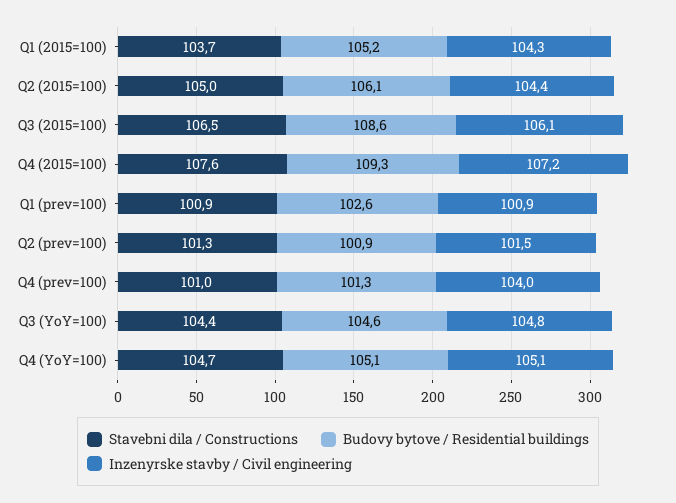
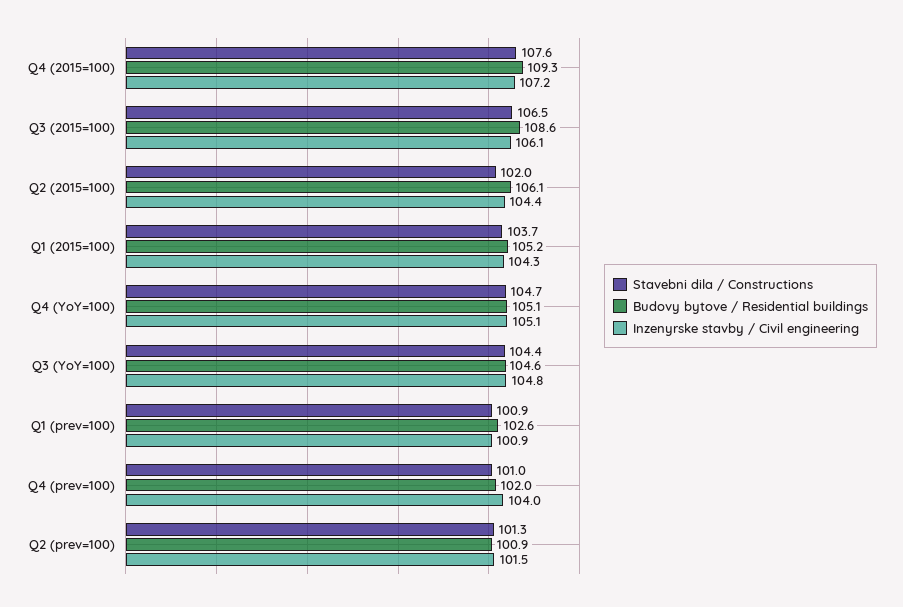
  {
    "Stavebni dila / Constructions": {
      "Q1 (2015=100)": 103.7,
-     "Q2 (2015=100)": 105,
+     "Q2 (2015=100)": 102,
      "Q3 (2015=100)": 106.5,
      "Q4 (2015=100)": 107.6,
      "Q1 (prev=100)": 100.9,
      "Q2 (prev=100)": 101.3,
      "Q4 (prev=100)": 101,
      "Q3 (YoY=100)": 104.4,
      "Q4 (YoY=100)": 104.7
    },
    "Budovy bytove / Residential buildings": {
      "Q1 (2015=100)": 105.2,
      "Q2 (2015=100)": 106.1,
      "Q3 (2015=100)": 108.6,
      "Q4 (2015=100)": 109.3,
      "Q1 (prev=100)": 102.6,
      "Q2 (prev=100)": 100.9,
-     "Q4 (prev=100)": 101.3,
+     "Q4 (prev=100)": 102,
      "Q3 (YoY=100)": 104.6,
      "Q4 (YoY=100)": 105.1
    },
    "Inzenyrske stavby / Civil engineering": {
      "Q1 (2015=100)": 104.3,
      "Q2 (2015=100)": 104.4,
      "Q3 (2015=100)": 106.1,
      "Q4 (2015=100)": 107.2,
      "Q1 (prev=100)": 100.9,
      "Q2 (prev=100)": 101.5,
      "Q4 (prev=100)": 104,
      "Q3 (YoY=100)": 104.8,
      "Q4 (YoY=100)": 105.1
    }
  }

